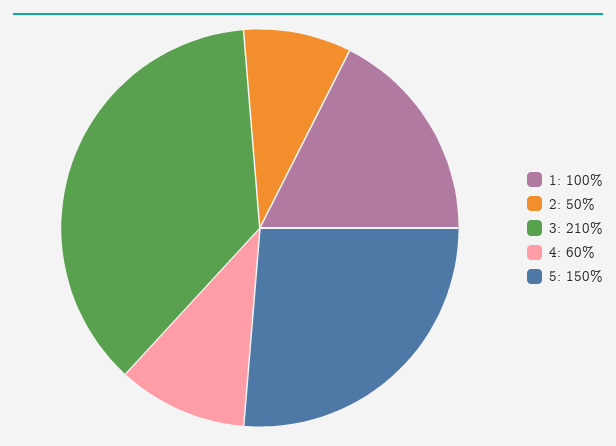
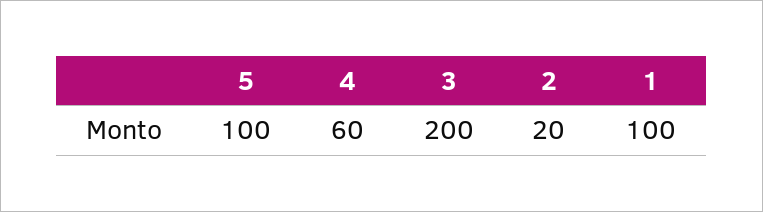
  {
    "1": 100,
-   "2": 50,
+   "2": 20,
-   "3": 210,
+   "3": 200,
    "4": 60,
-   "5": 150
+   "5": 100
  }

